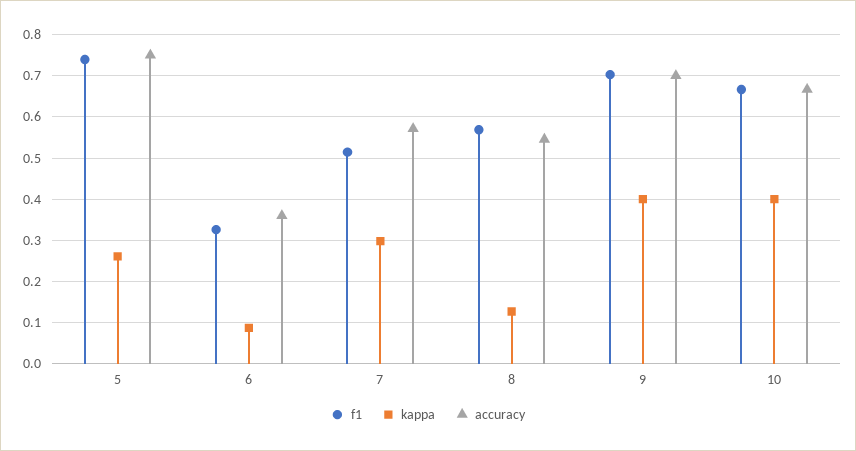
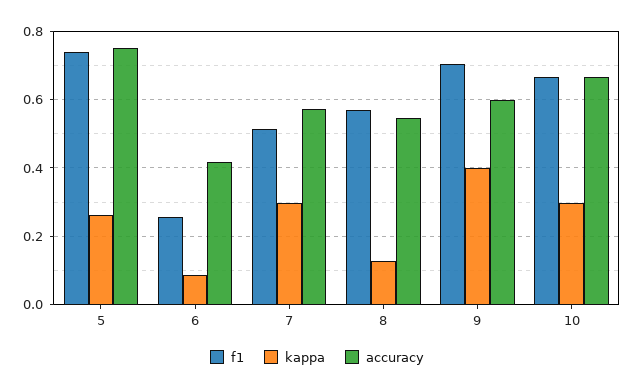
  {
    "f1": {
      "5": 0.74,
-     "6": 0.32,
+     "6": 0.26,
      "7": 0.52,
      "8": 0.56,
      "9": 0.7,
      "10": 0.66
    },
    "kappa": {
      "5": 0.26,
      "6": 0.08,
      "7": 0.3,
      "8": 0.12,
      "9": 0.4,
-     "10": 0.4
+     "10": 0.3
    },
    "accuracy": {
      "5": 0.76,
-     "6": 0.36,
+     "6": 0.42,
      "7": 0.58,
      "8": 0.54,
-     "9": 0.7,
+     "9": 0.6,
      "10": 0.66
    }
  }

